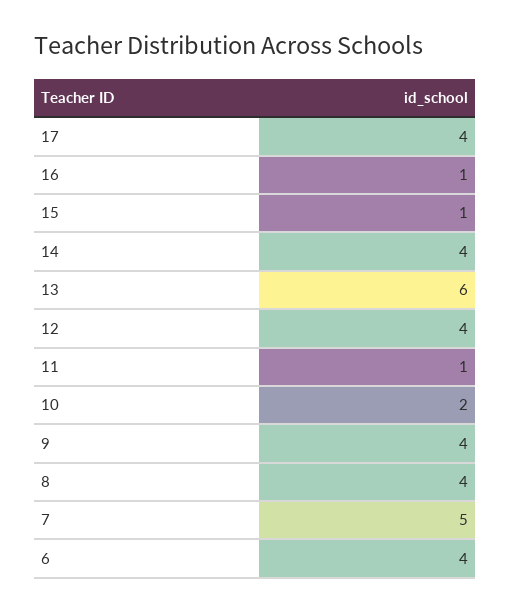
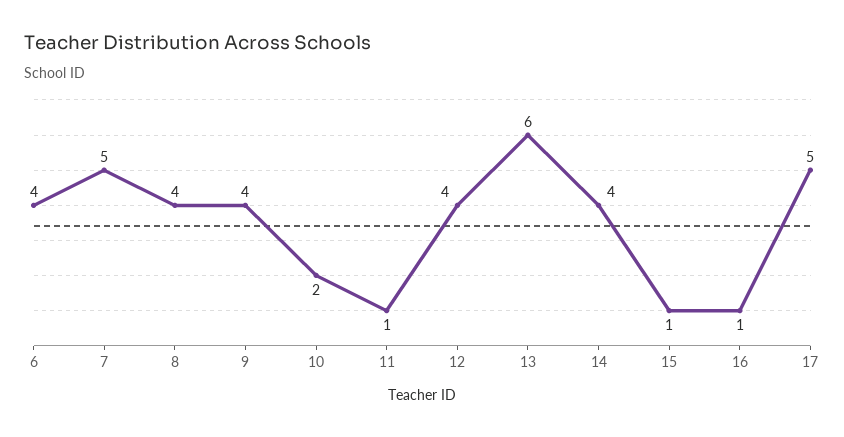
  {
-   "17": 4,
+   "17": 5,
    "16": 1,
    "15": 1,
    "14": 4,
    "13": 6,
    "12": 4,
    "11": 1,
    "10": 2,
    "9": 4,
    "8": 4,
    "7": 5,
    "6": 4
  }

